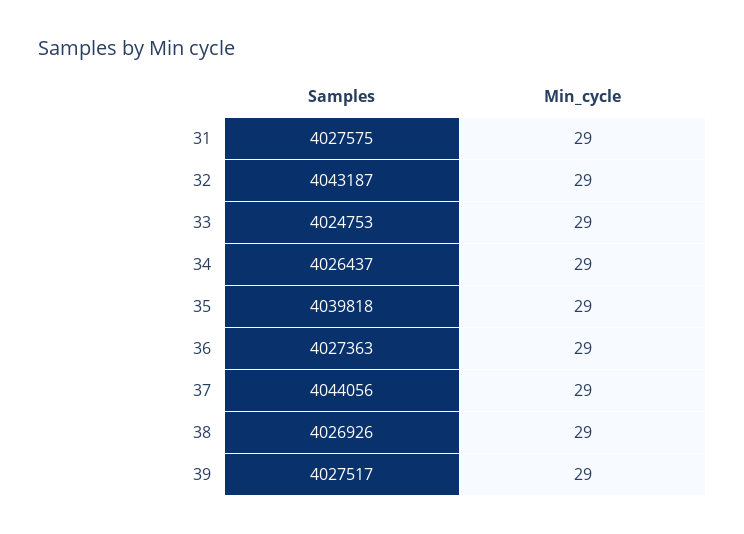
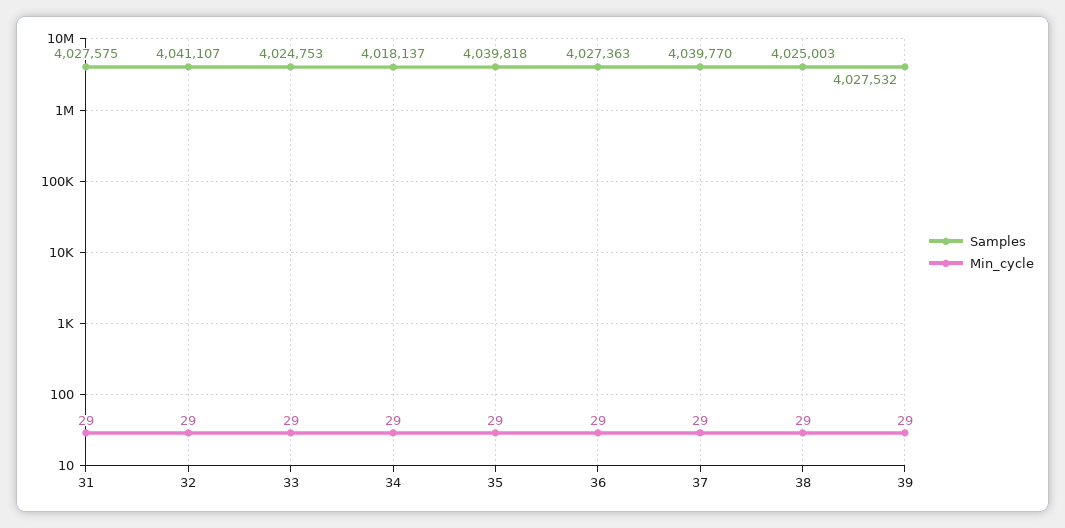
  {
    "Samples": {
      "31": 4027575,
-     "32": 4043187,
+     "32": 4041107,
      "33": 4024753,
-     "34": 4026437,
+     "34": 4018137,
      "35": 4039818,
      "36": 4027363,
-     "37": 4044056,
+     "37": 4039770,
-     "38": 4026926,
+     "38": 4025003,
-     "39": 4027517
+     "39": 4027532
    },
    "Min_cycle": {
      "31": 29,
      "32": 29,
      "33": 29,
      "34": 29,
      "35": 29,
      "36": 29,
      "37": 29,
      "38": 29,
      "39": 29
    }
  }

